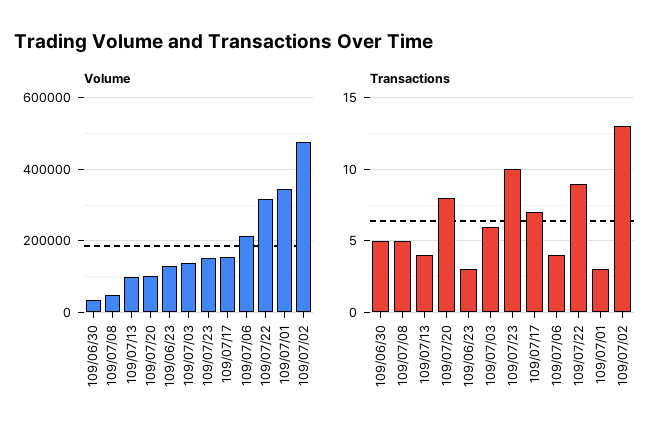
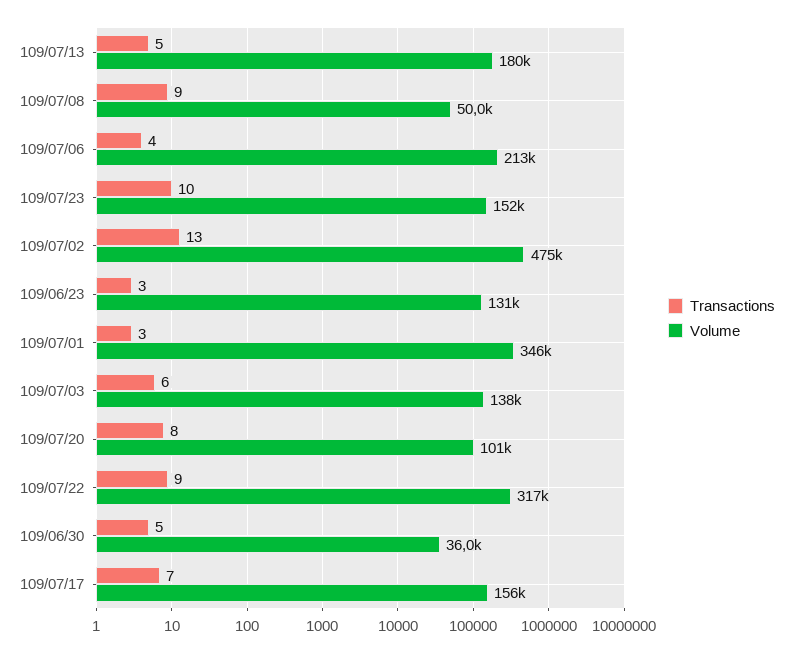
  {
    "Volume": {
      "109/06/30": 36000,
      "109/07/08": 50000,
-     "109/07/13": 100000,
+     "109/07/13": 180000,
      "109/07/20": 101000,
      "109/06/23": 131000,
      "109/07/03": 138000,
      "109/07/23": 152000,
      "109/07/17": 156000,
      "109/07/06": 213000,
      "109/07/22": 317000,
      "109/07/01": 346000,
      "109/07/02": 475000
    },
    "Transactions": {
      "109/06/30": 5,
-     "109/07/08": 5,
+     "109/07/08": 9,
-     "109/07/13": 4,
+     "109/07/13": 5,
      "109/07/20": 8,
      "109/06/23": 3,
      "109/07/03": 6,
      "109/07/23": 10,
      "109/07/17": 7,
      "109/07/06": 4,
      "109/07/22": 9,
      "109/07/01": 3,
      "109/07/02": 13
    }
  }

